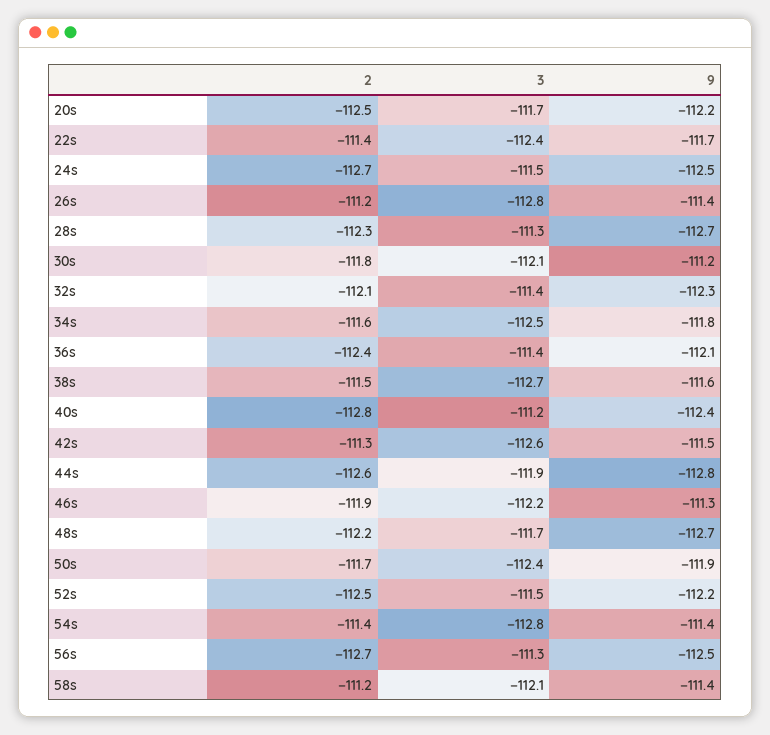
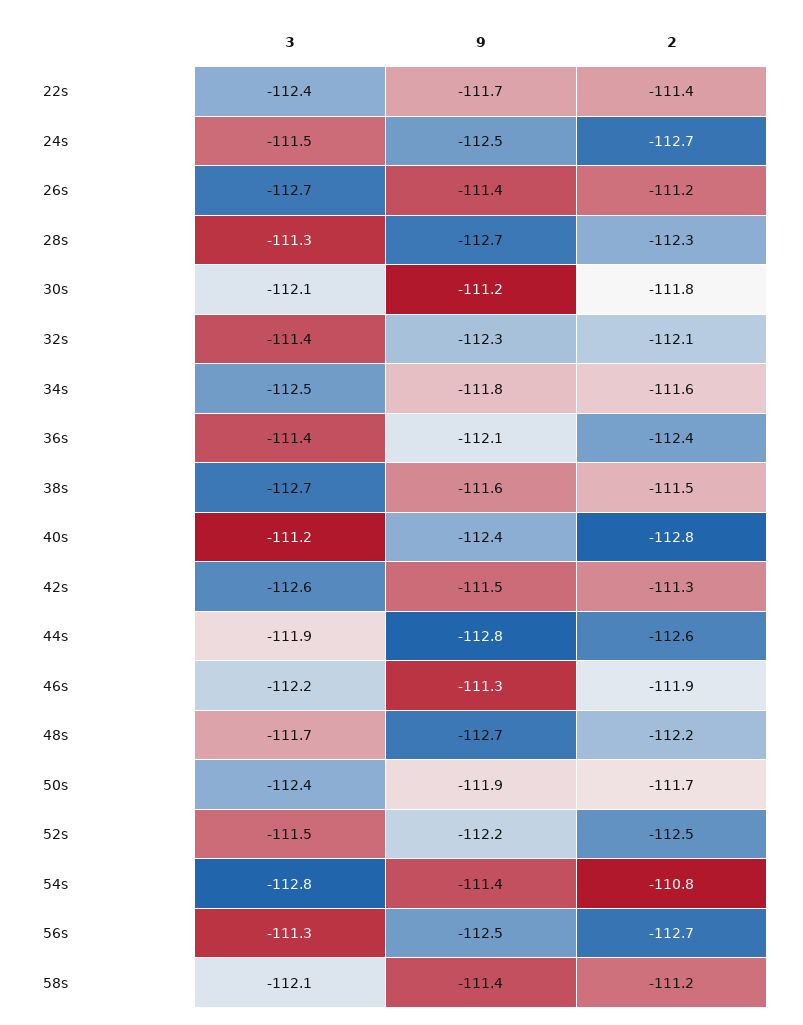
  {
    "2": {
-     "20s": -112.5,
      "22s": -111.4,
      "24s": -112.7,
      "26s": -111.2,
      "28s": -112.3,
      "30s": -111.8,
      "32s": -112.1,
      "34s": -111.6,
      "36s": -112.4,
      "38s": -111.5,
      "40s": -112.8,
      "42s": -111.3,
      "44s": -112.6,
      "46s": -111.9,
      "48s": -112.2,
      "50s": -111.7,
      "52s": -112.5,
-     "54s": -111.4,
+     "54s": -110.8,
      "56s": -112.7,
      "58s": -111.2
    },
    "3": {
-     "20s": -111.7,
      "22s": -112.4,
      "24s": -111.5,
-     "26s": -112.8,
+     "26s": -112.7,
      "28s": -111.3,
      "30s": -112.1,
      "32s": -111.4,
      "34s": -112.5,
      "36s": -111.4,
      "38s": -112.7,
      "40s": -111.2,
      "42s": -112.6,
      "44s": -111.9,
      "46s": -112.2,
      "48s": -111.7,
      "50s": -112.4,
      "52s": -111.5,
      "54s": -112.8,
      "56s": -111.3,
      "58s": -112.1
    },
    "9": {
-     "20s": -112.2,
      "22s": -111.7,
      "24s": -112.5,
      "26s": -111.4,
      "28s": -112.7,
      "30s": -111.2,
      "32s": -112.3,
      "34s": -111.8,
      "36s": -112.1,
      "38s": -111.6,
      "40s": -112.4,
      "42s": -111.5,
      "44s": -112.8,
      "46s": -111.3,
      "48s": -112.7,
      "50s": -111.9,
      "52s": -112.2,
      "54s": -111.4,
      "56s": -112.5,
      "58s": -111.4
    }
  }

